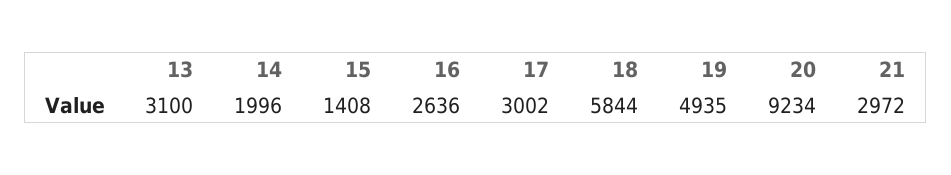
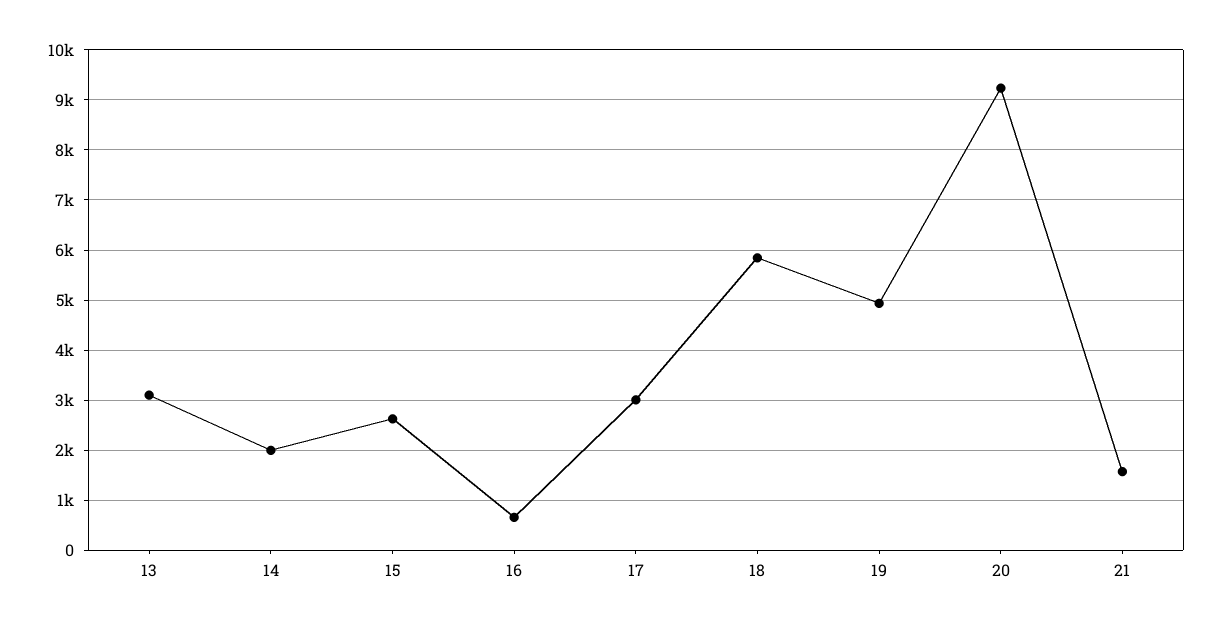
  {
    "13": 3100,
    "14": 1996,
-   "15": 1408,
+   "15": 2600,
-   "16": 2636,
+   "16": 600,
    "17": 3002,
    "18": 5844,
    "19": 4935,
    "20": 9234,
-   "21": 2972
+   "21": 1600
  }

